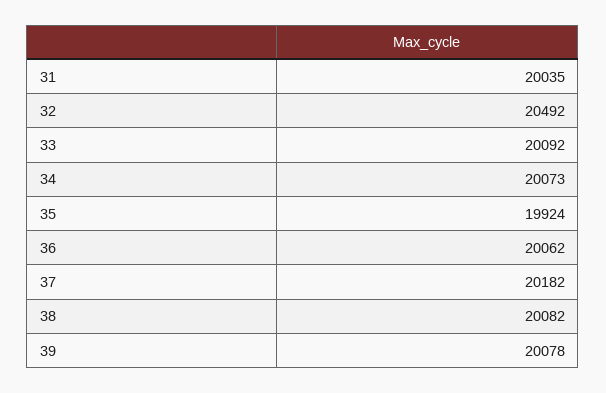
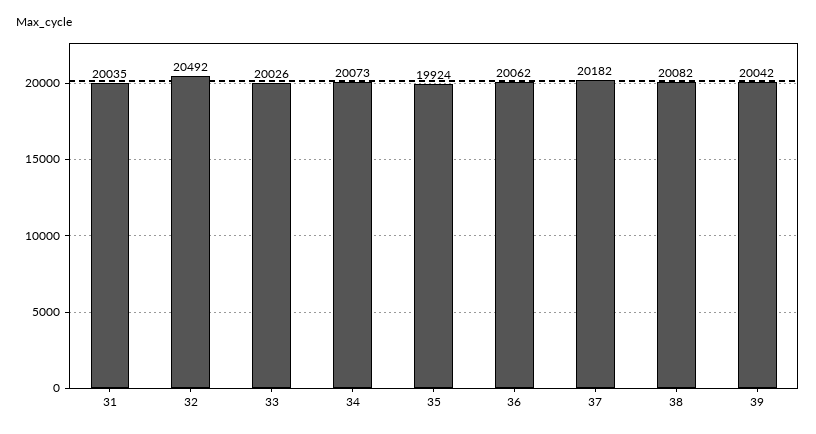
  {
    "31": 20035,
    "32": 20492,
-   "33": 20092,
+   "33": 20026,
    "34": 20073,
    "35": 19924,
    "36": 20062,
    "37": 20182,
    "38": 20082,
-   "39": 20078
+   "39": 20042
  }

